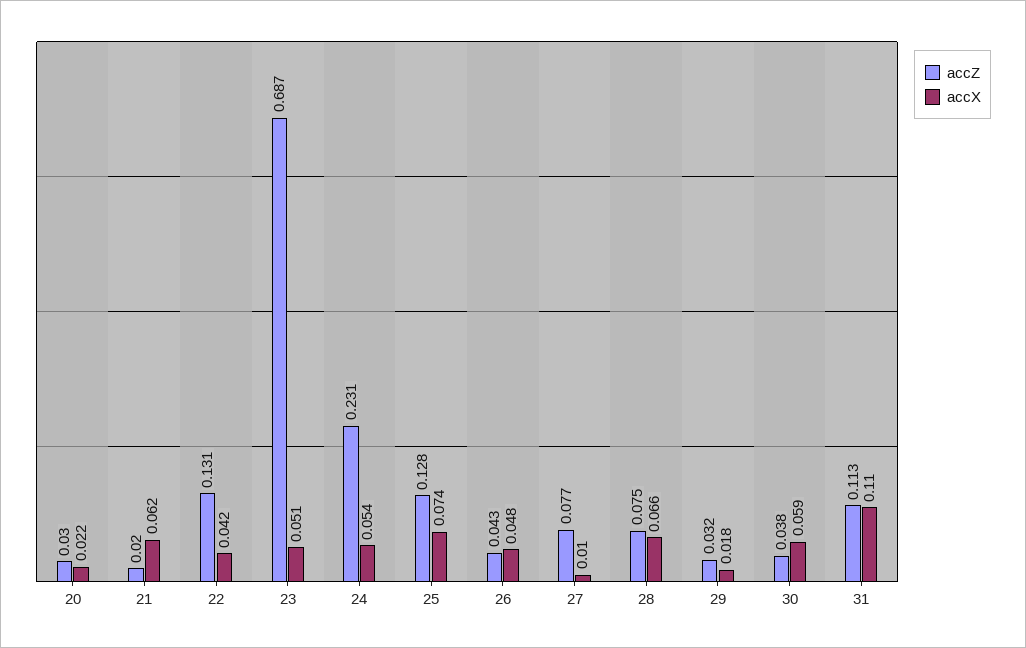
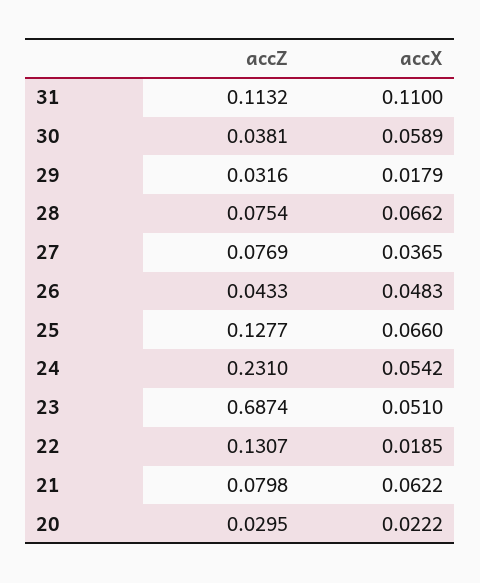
  {
    "accZ": {
      "20": 0.0295,
-     "21": 0.02,
+     "21": 0.0798,
      "22": 0.1307,
      "23": 0.6874,
      "24": 0.231,
      "25": 0.1277,
      "26": 0.0433,
      "27": 0.0769,
      "28": 0.0754,
      "29": 0.0316,
      "30": 0.0381,
      "31": 0.1132
    },
    "accX": {
      "20": 0.0222,
      "21": 0.0622,
-     "22": 0.042,
+     "22": 0.0185,
      "23": 0.051,
      "24": 0.0542,
-     "25": 0.074,
+     "25": 0.066,
      "26": 0.0483,
-     "27": 0.01,
+     "27": 0.0365,
      "28": 0.0662,
      "29": 0.0179,
      "30": 0.0589,
      "31": 0.11
    }
  }

